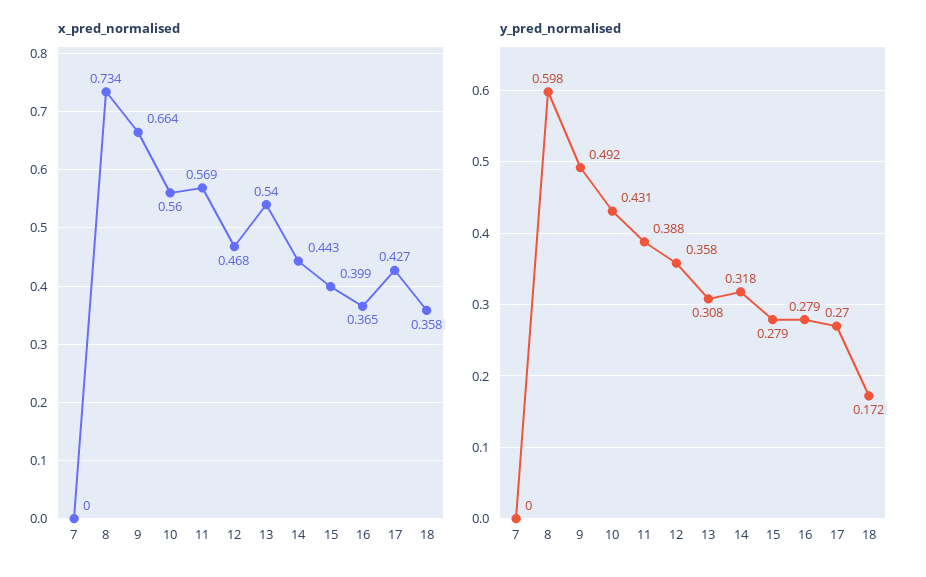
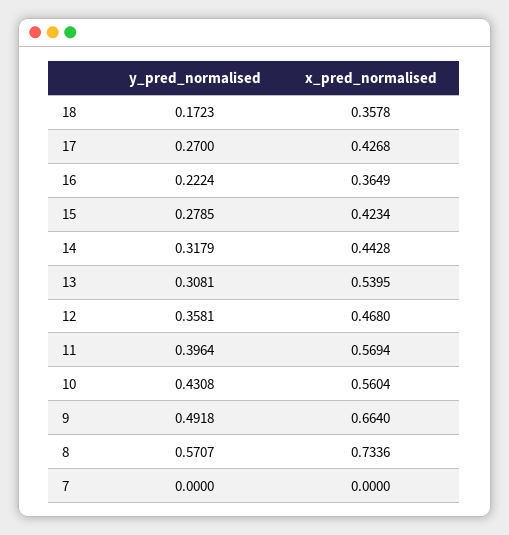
  {
    "x_pred_normalised": {
      "7": 0,
      "8": 0.7336,
      "9": 0.664,
      "10": 0.5604,
      "11": 0.5694,
      "12": 0.468,
      "13": 0.5395,
      "14": 0.4428,
-     "15": 0.399,
+     "15": 0.4234,
      "16": 0.3649,
      "17": 0.4268,
      "18": 0.3578
    },
    "y_pred_normalised": {
      "7": 0,
-     "8": 0.598,
+     "8": 0.5707,
      "9": 0.4918,
      "10": 0.4308,
-     "11": 0.388,
+     "11": 0.3964,
      "12": 0.3581,
      "13": 0.3081,
      "14": 0.3179,
      "15": 0.2785,
-     "16": 0.279,
+     "16": 0.2224,
      "17": 0.27,
      "18": 0.1723
    }
  }

